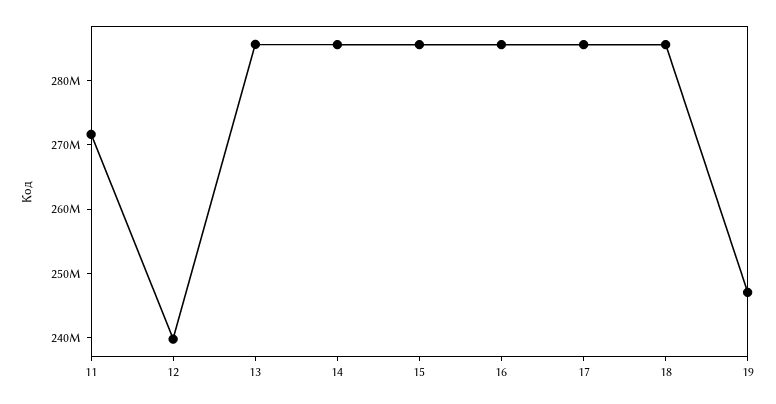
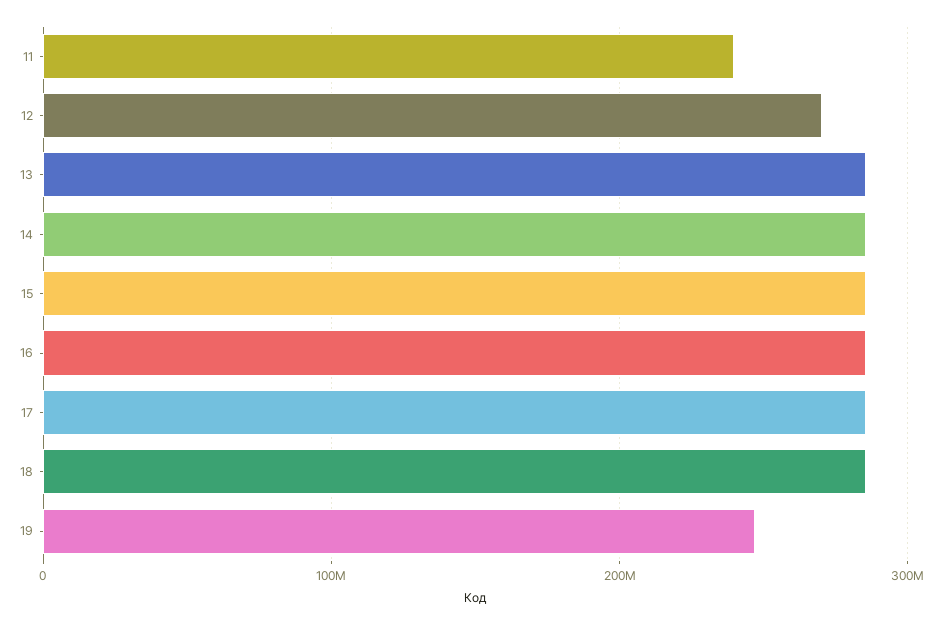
  {
-   "11": 272000000,
+   "11": 240000000,
-   "12": 240000000,
+   "12": 270000000,
    "13": 286000000,
    "14": 286000000,
    "15": 286000000,
    "16": 286000000,
    "17": 286000000,
    "18": 286000000,
    "19": 248000000
  }

